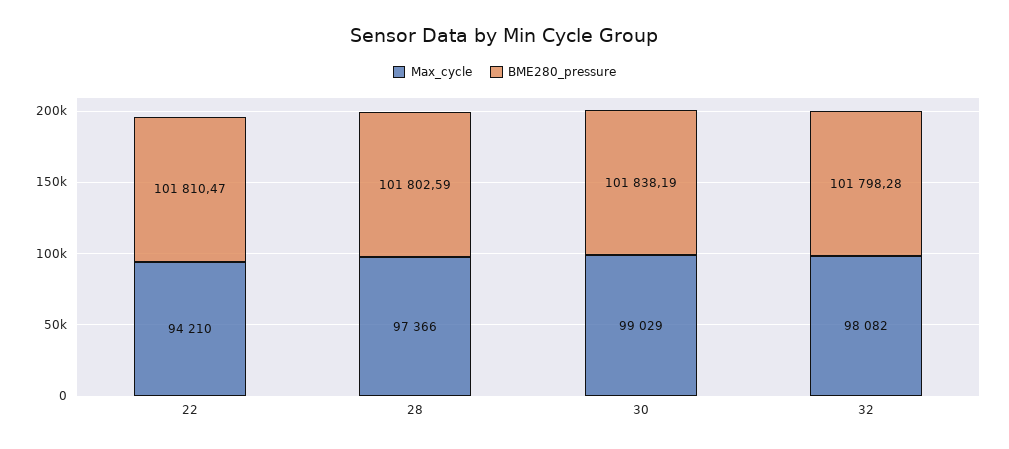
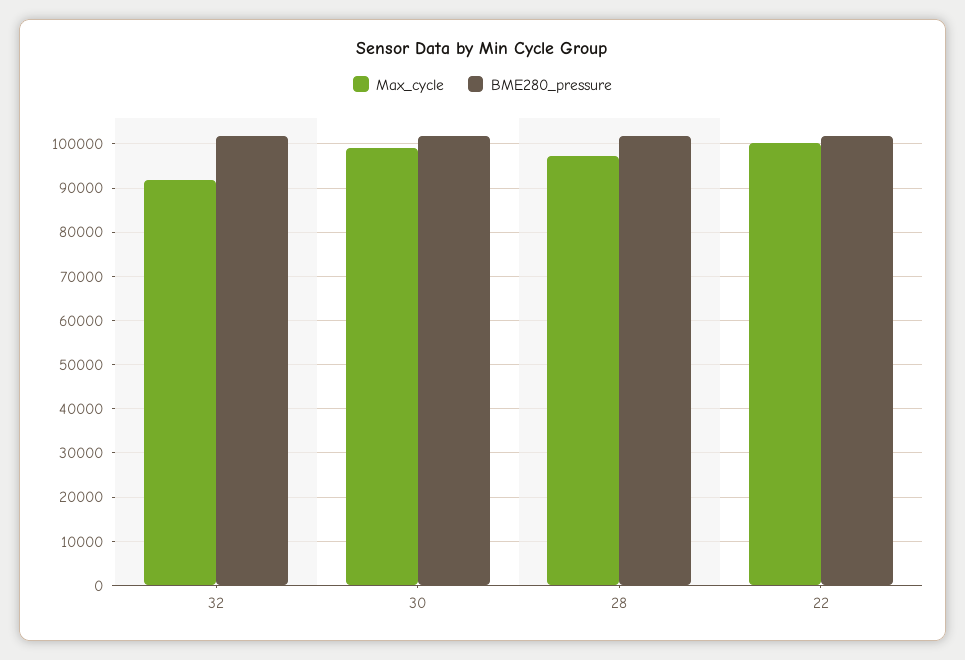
  {
    "Max_cycle": {
-     "22": 94210,
+     "22": 100000,
      "28": 97366,
      "30": 99029,
-     "32": 98082
+     "32": 92000
    },
    "BME280_pressure": {
      "22": 101810.47,
      "28": 101802.59,
      "30": 101838.19,
      "32": 101798.28
    }
  }

